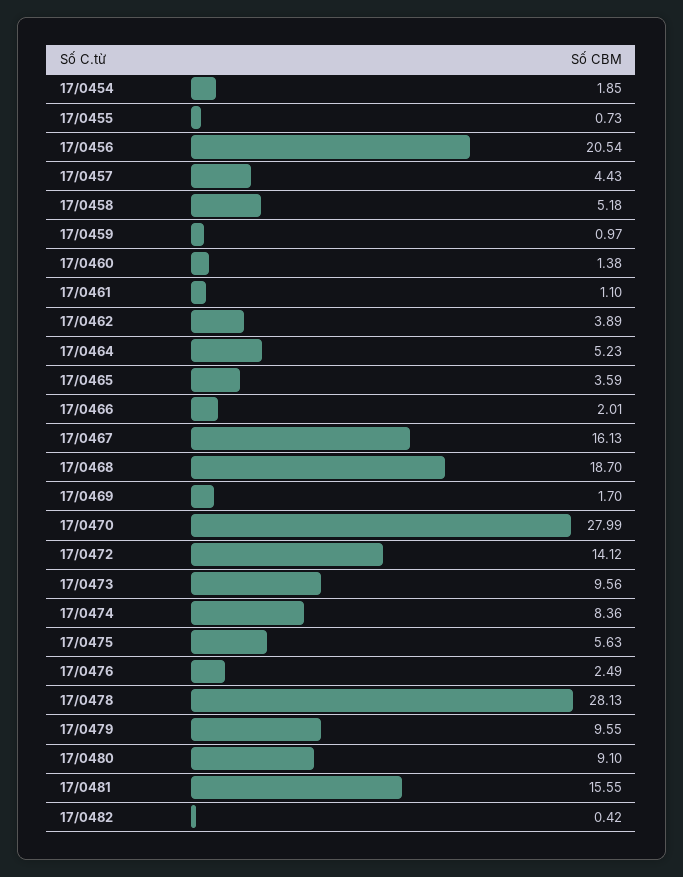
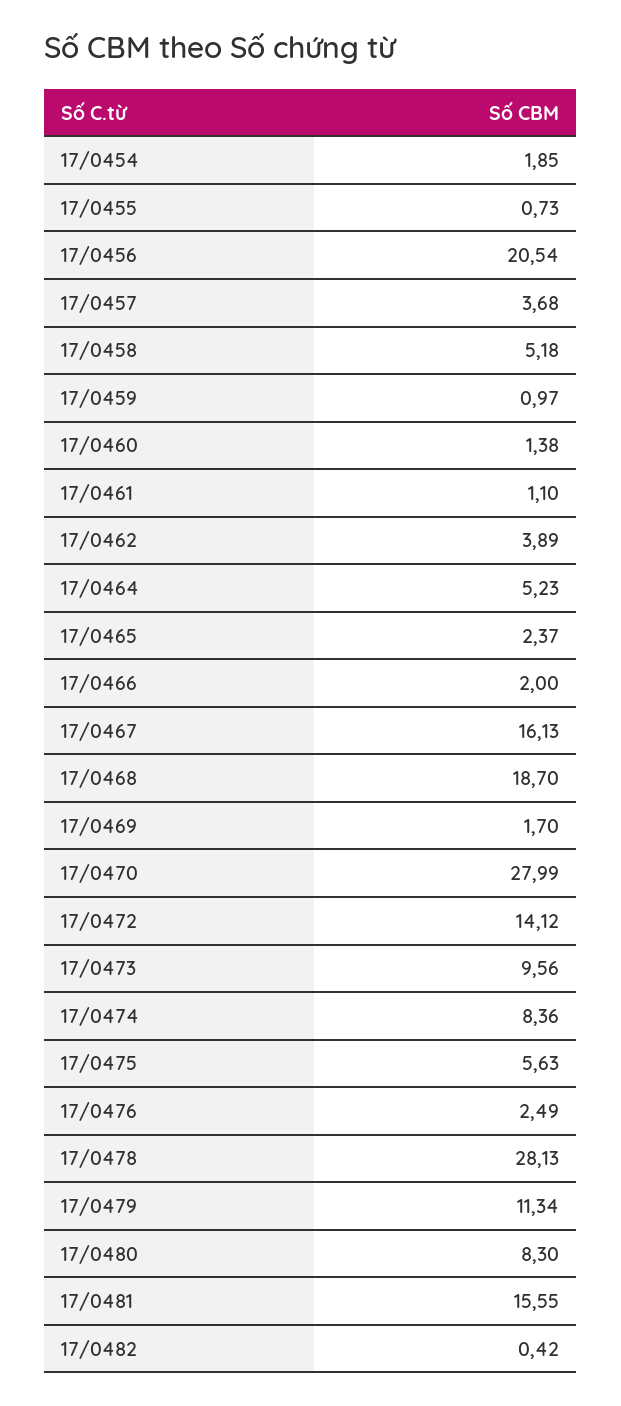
  {
    "17/0454": 1.85,
    "17/0455": 0.73,
    "17/0456": 20.54,
-   "17/0457": 4.43,
+   "17/0457": 3.68,
    "17/0458": 5.18,
    "17/0459": 0.97,
    "17/0460": 1.38,
    "17/0461": 1.1,
    "17/0462": 3.89,
    "17/0464": 5.23,
-   "17/0465": 3.59,
+   "17/0465": 2.37,
-   "17/0466": 2.01,
+   "17/0466": 2,
    "17/0467": 16.13,
    "17/0468": 18.7,
    "17/0469": 1.7,
    "17/0470": 27.99,
    "17/0472": 14.12,
    "17/0473": 9.56,
    "17/0474": 8.36,
    "17/0475": 5.63,
    "17/0476": 2.49,
    "17/0478": 28.13,
-   "17/0479": 9.55,
+   "17/0479": 11.34,
-   "17/0480": 9.1,
+   "17/0480": 8.3,
    "17/0481": 15.55,
    "17/0482": 0.42
  }

